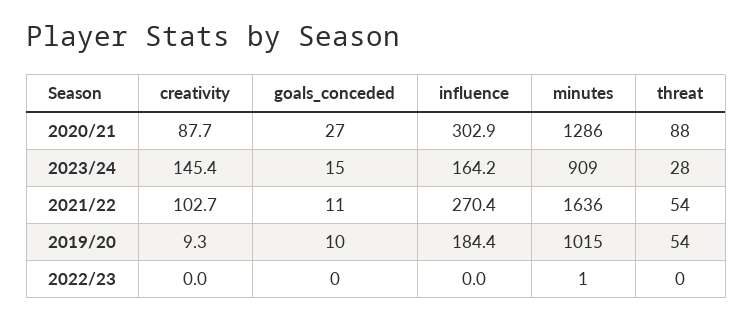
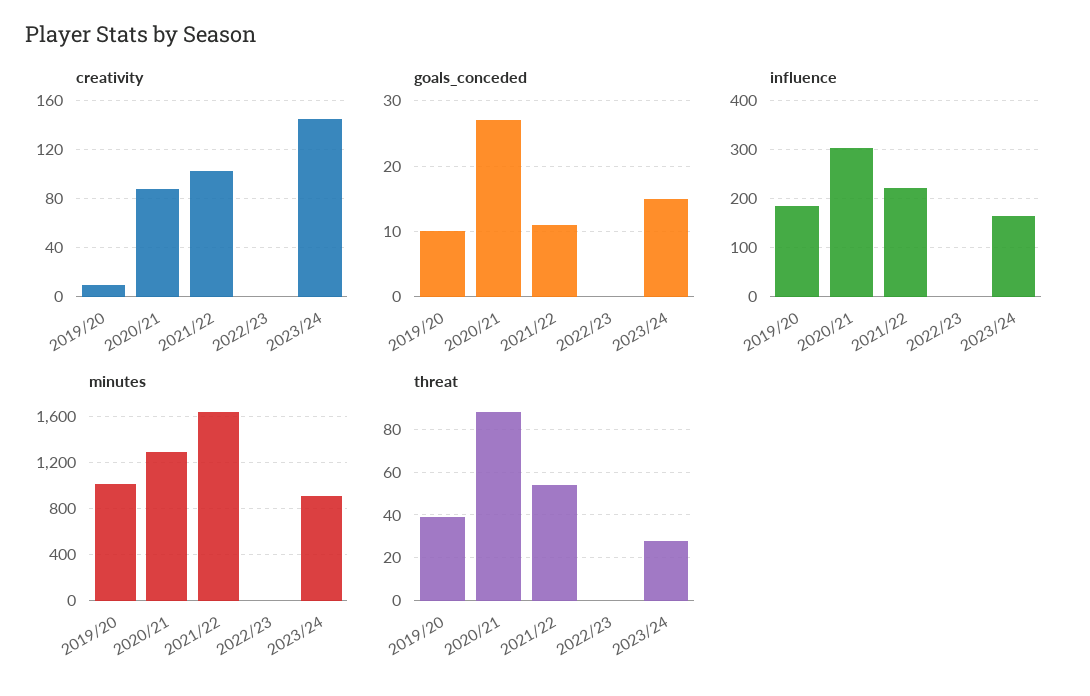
  {
    "creativity": {
      "2020/21": 87.7,
      "2023/24": 145.4,
      "2021/22": 102.7,
      "2019/20": 9.3,
      "2022/23": 0
    },
    "goals_conceded": {
      "2020/21": 27,
      "2023/24": 15,
      "2021/22": 11,
      "2019/20": 10,
      "2022/23": 0
    },
    "influence": {
      "2020/21": 302.9,
      "2023/24": 164.2,
-     "2021/22": 270.4,
+     "2021/22": 220,
      "2019/20": 184.4,
      "2022/23": 0
    },
    "minutes": {
      "2020/21": 1286,
      "2023/24": 909,
      "2021/22": 1636,
      "2019/20": 1015,
      "2022/23": 1
    },
    "threat": {
      "2020/21": 88,
      "2023/24": 28,
      "2021/22": 54,
-     "2019/20": 54,
+     "2019/20": 40,
      "2022/23": 0
    }
  }

